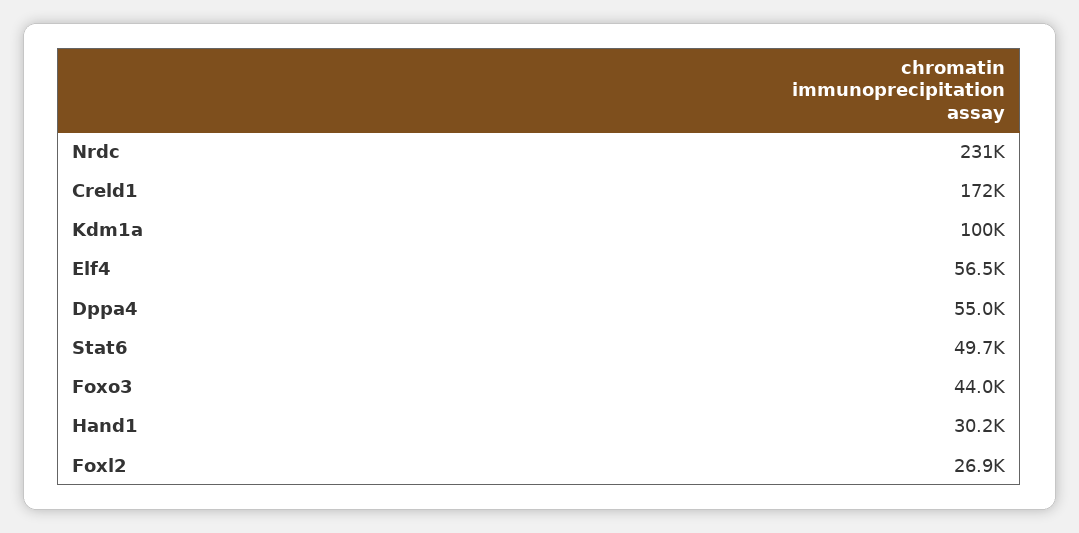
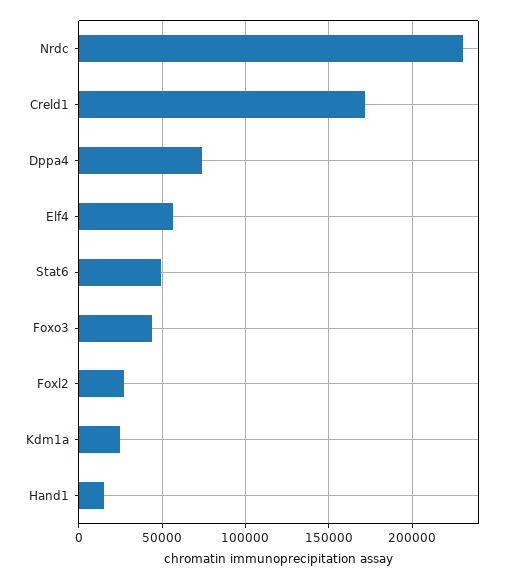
  {
    "Nrdc": 231000,
    "Creld1": 172000,
-   "Kdm1a": 100000,
+   "Kdm1a": 25000,
    "Elf4": 56500,
-   "Dppa4": 55000,
+   "Dppa4": 75000,
    "Stat6": 49700,
    "Foxo3": 44000,
-   "Hand1": 30200,
+   "Hand1": 15000,
    "Foxl2": 26900
  }

